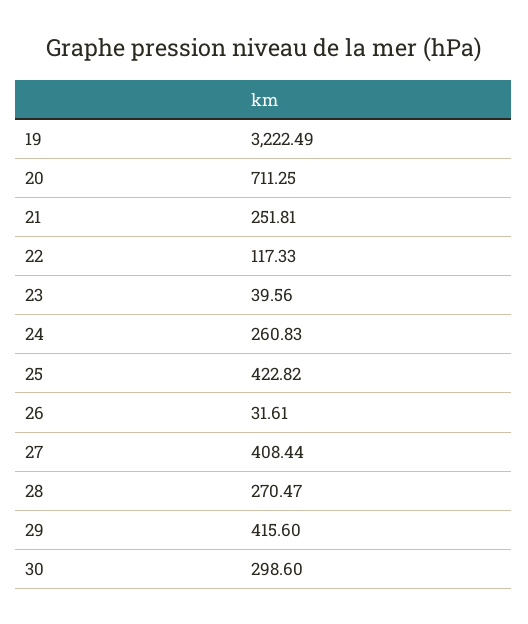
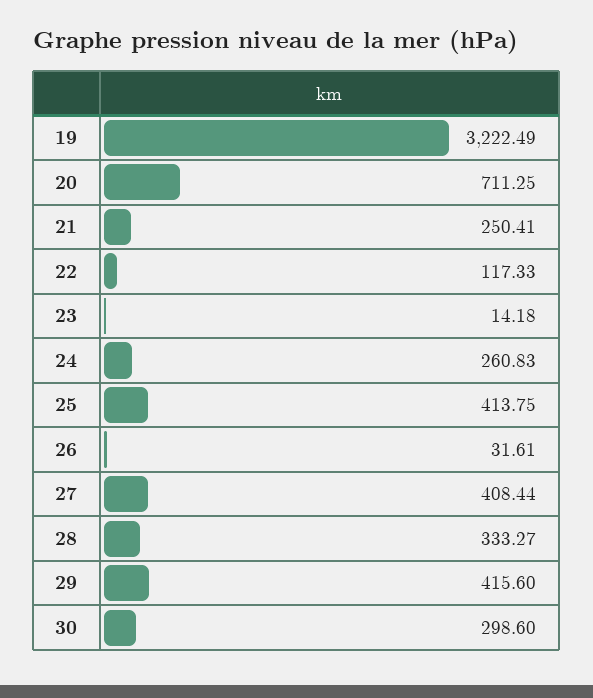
  {
    "19": 3222.49,
    "20": 711.25,
-   "21": 251.81,
+   "21": 250.41,
    "22": 117.33,
-   "23": 39.56,
+   "23": 14.18,
    "24": 260.83,
-   "25": 422.82,
+   "25": 413.75,
    "26": 31.61,
    "27": 408.44,
-   "28": 270.47,
+   "28": 333.27,
    "29": 415.6,
    "30": 298.6
  }

